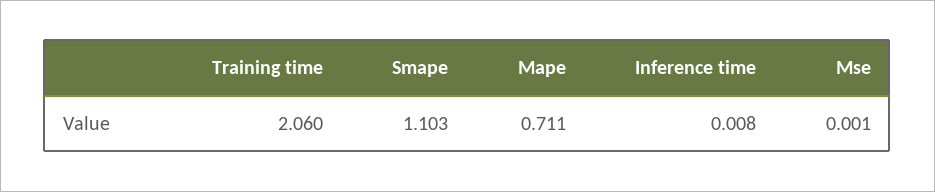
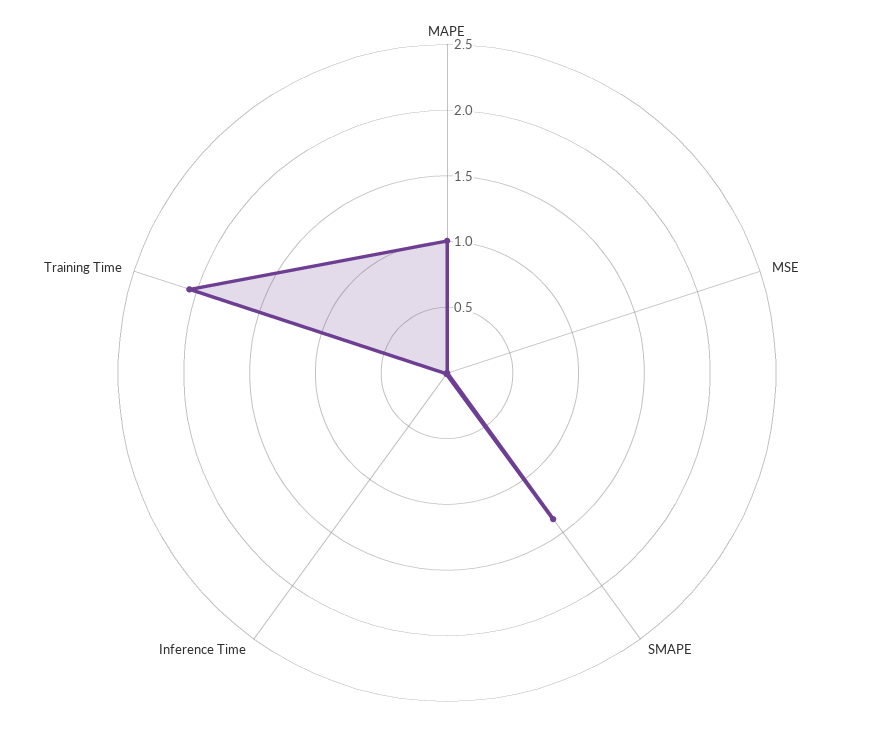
  {
    "Training time": 2.06,
-   "Smape": 1.103,
+   "Smape": 1.4,
-   "Mape": 0.711,
+   "Mape": 1,
    "Inference time": 0.008,
    "Mse": 0.001
  }

